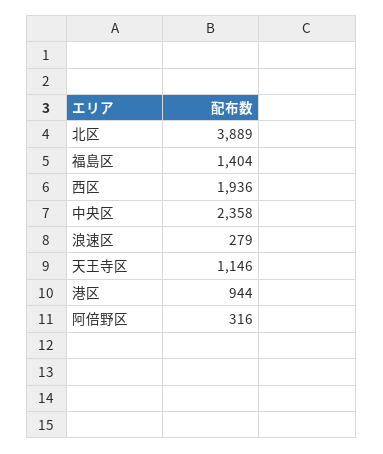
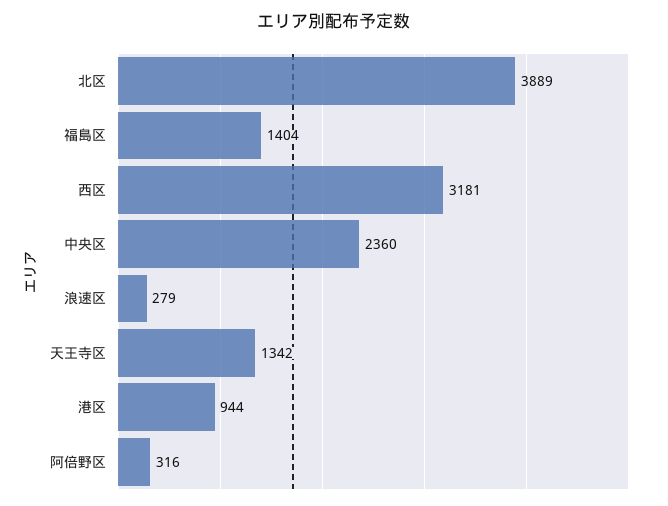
  {
    "北区": 3889,
    "福島区": 1404,
-   "西区": 1936,
+   "西区": 3181,
-   "中央区": 2358,
+   "中央区": 2360,
    "浪速区": 279,
-   "天王寺区": 1146,
+   "天王寺区": 1342,
    "港区": 944,
    "阿倍野区": 316
  }

